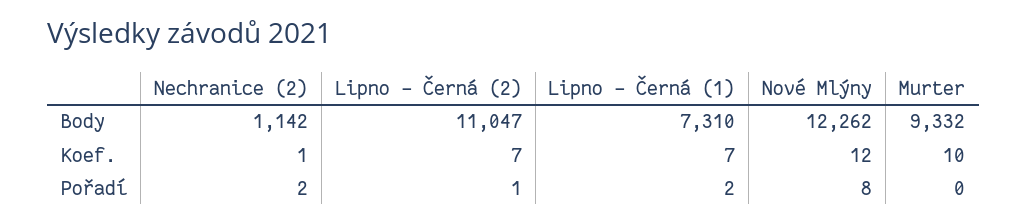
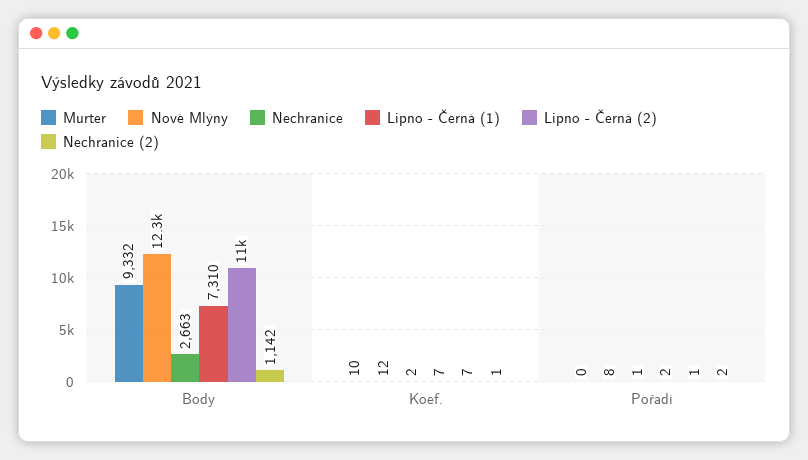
  {
    "Nechranice (2)": {
      "Body": 1142,
      "Koef.": 1,
      "Pořadí": 2
    },
    "Lipno - Černá (2)": {
      "Body": 11047,
      "Koef.": 7,
      "Pořadí": 1
    },
    "Lipno - Černá (1)": {
      "Body": 7310,
      "Koef.": 7,
      "Pořadí": 2
    },
    "Nové Mlýny": {
      "Body": 12262,
      "Koef.": 12,
      "Pořadí": 8
    },
    "Murter": {
      "Body": 9332,
      "Koef.": 10,
      "Pořadí": 0
-   }
+   },
+   "Nechranice": {
+     "Body": 2663,
+     "Koef.": 2,
+     "Pořadí": 1
+   }
  }

